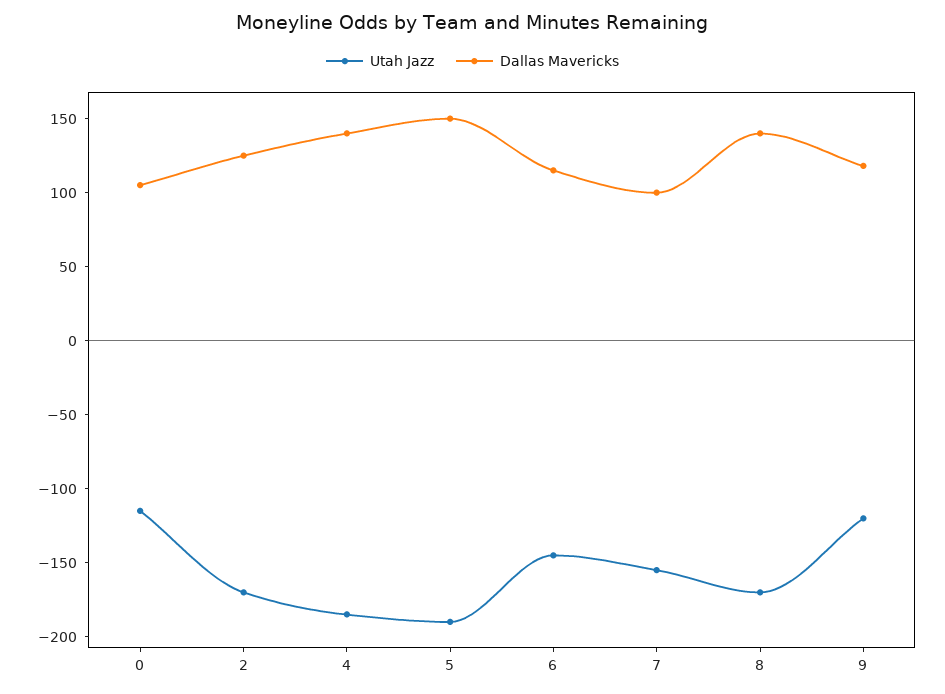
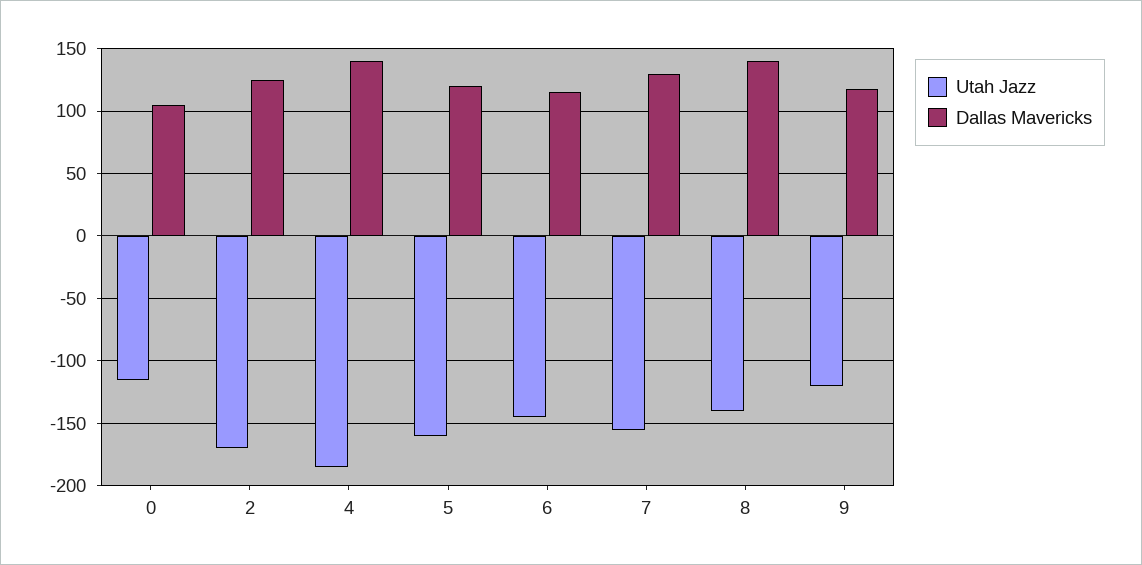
  {
    "Utah Jazz": {
      "0": -115,
      "2": -170,
      "4": -185,
-     "5": -190,
+     "5": -160,
      "6": -145,
      "7": -155,
-     "8": -170,
+     "8": -140,
      "9": -120
    },
    "Dallas Mavericks": {
      "0": 105,
      "2": 125,
      "4": 140,
-     "5": 150,
+     "5": 120,
      "6": 115,
-     "7": 100,
+     "7": 130,
      "8": 140,
      "9": 120
    }
  }

